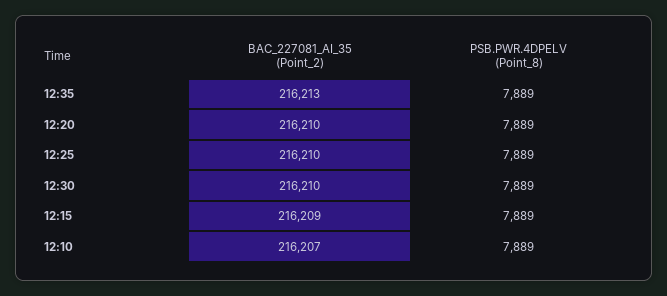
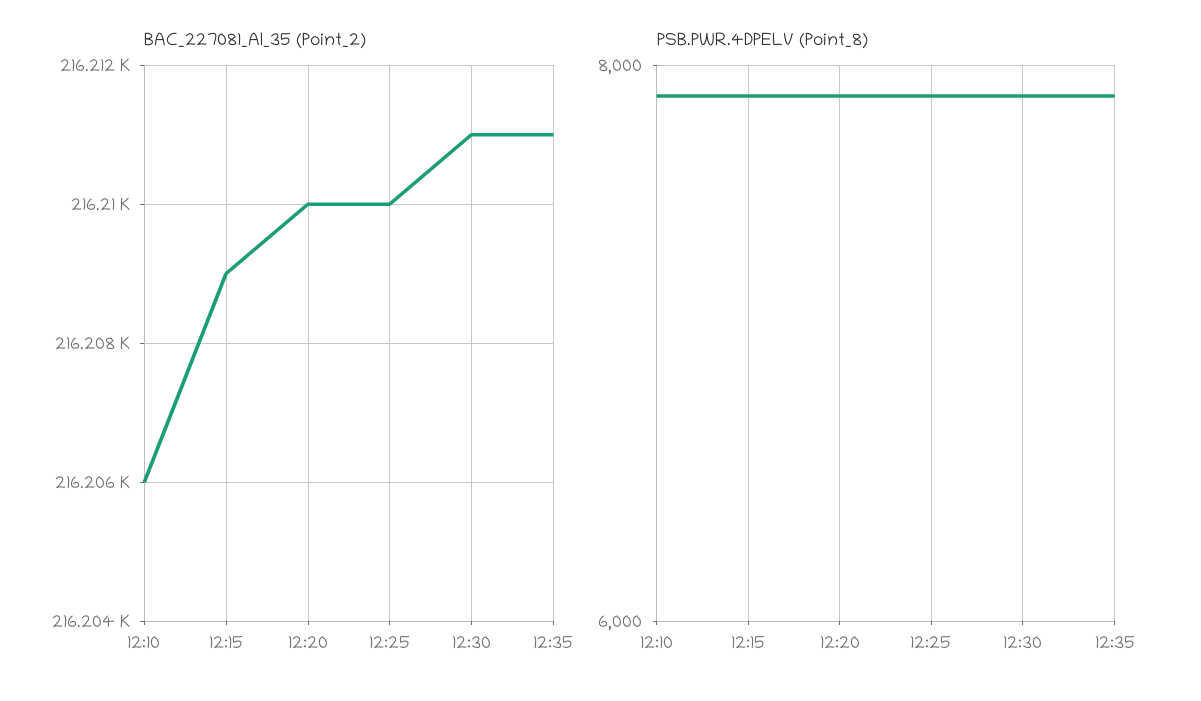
  {
    "BAC_227081_AI_35 (Point_2)": {
-     "12:35": 216213,
+     "12:35": 216211,
      "12:20": 216210,
      "12:25": 216210,
-     "12:30": 216210,
+     "12:30": 216211,
      "12:15": 216209,
-     "12:10": 216207
+     "12:10": 216206
    },
    "PSB.PWR.4DPELV (Point_8)": {
      "12:35": 7889,
      "12:20": 7889,
      "12:25": 7889,
      "12:30": 7889,
      "12:15": 7889,
      "12:10": 7889
    }
  }

